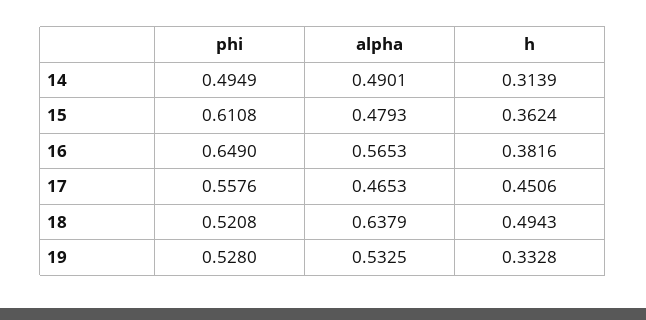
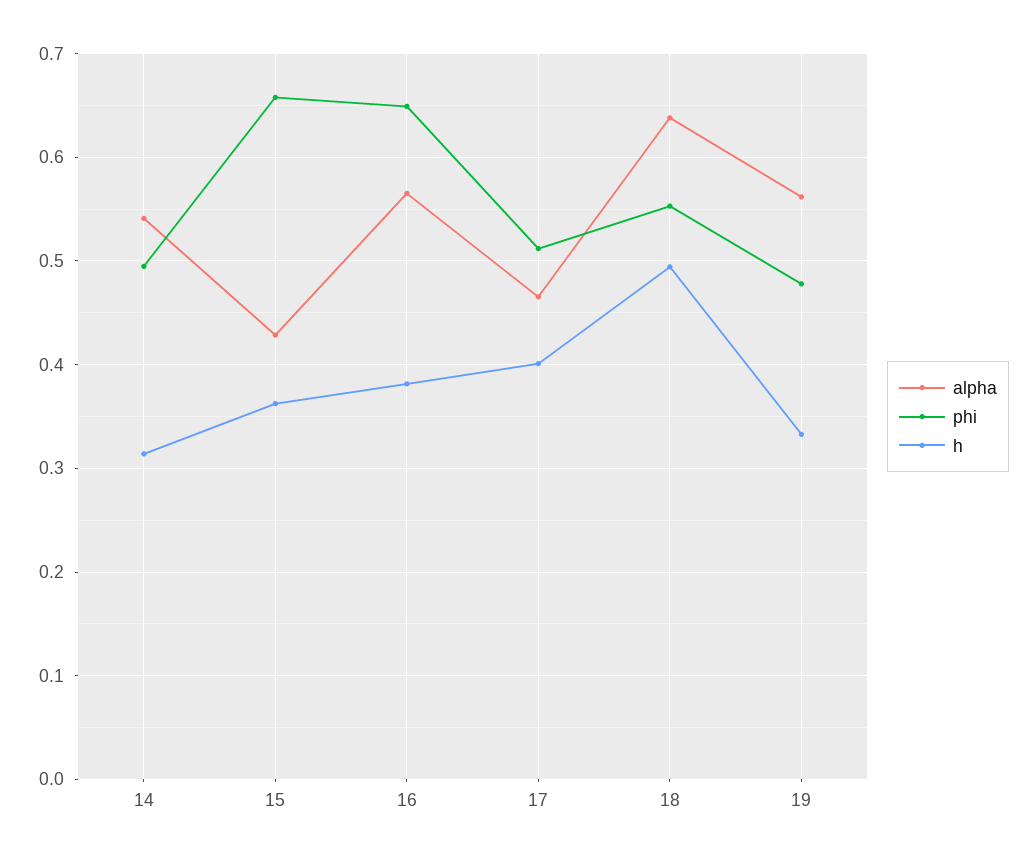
  {
    "phi": {
      "14": 0.4949,
-     "15": 0.6108,
+     "15": 0.66,
      "16": 0.649,
-     "17": 0.5576,
+     "17": 0.51,
-     "18": 0.5208,
+     "18": 0.55,
-     "19": 0.528
+     "19": 0.48
    },
    "alpha": {
-     "14": 0.4901,
+     "14": 0.54,
-     "15": 0.4793,
+     "15": 0.43,
      "16": 0.5653,
      "17": 0.4653,
      "18": 0.6379,
-     "19": 0.5325
+     "19": 0.56
    },
    "h": {
      "14": 0.3139,
      "15": 0.3624,
      "16": 0.3816,
-     "17": 0.4506,
+     "17": 0.4,
      "18": 0.4943,
      "19": 0.3328
    }
  }

